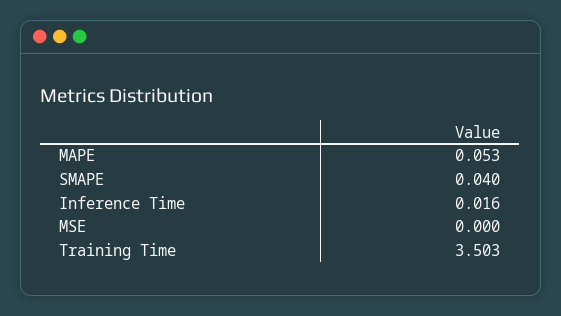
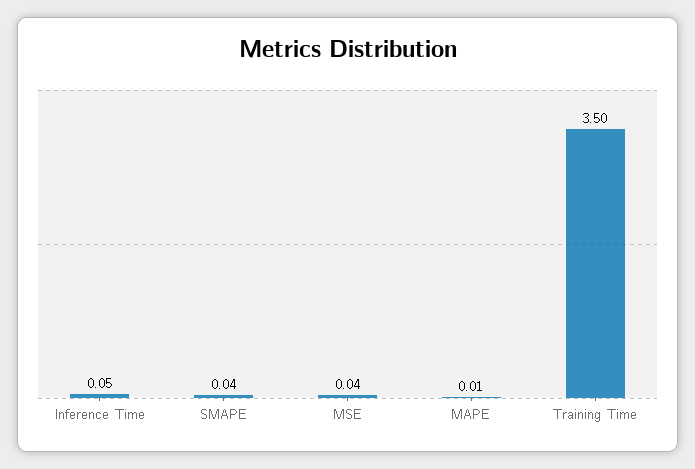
  {
-   "MAPE": 0.053,
+   "MAPE": 0.01,
    "SMAPE": 0.04,
-   "Inference Time": 0.016,
+   "Inference Time": 0.05,
-   "MSE": 0,
+   "MSE": 0.04,
    "Training Time": 3.503
  }

